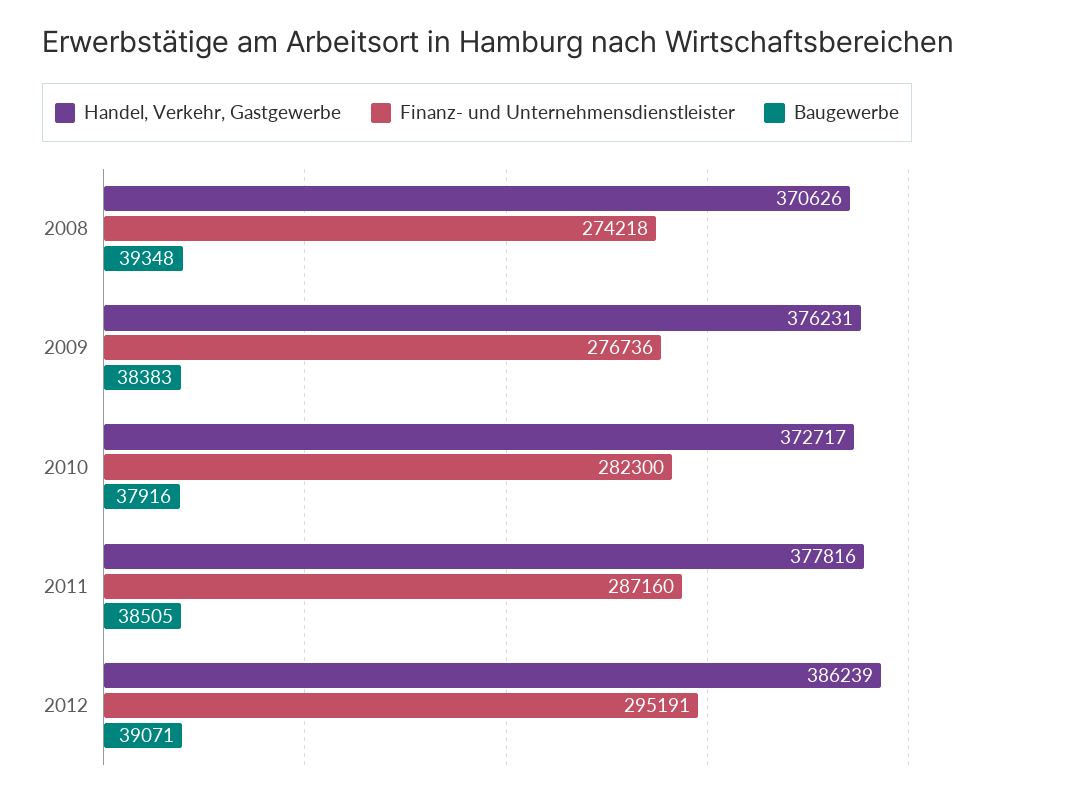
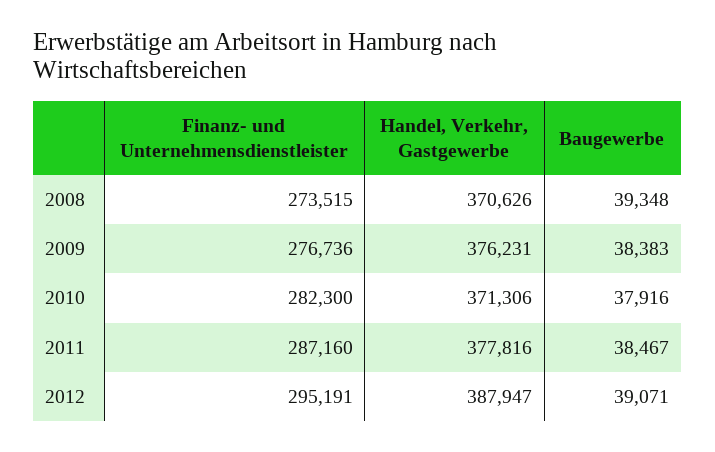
  {
    "Handel, Verkehr, Gastgewerbe": {
      "2008": 370626,
      "2009": 376231,
-     "2010": 372717,
+     "2010": 371306,
      "2011": 377816,
-     "2012": 386239
+     "2012": 387947
    },
    "Finanz- und Unternehmensdienstleister": {
-     "2008": 274218,
+     "2008": 273515,
      "2009": 276736,
      "2010": 282300,
      "2011": 287160,
      "2012": 295191
    },
    "Baugewerbe": {
      "2008": 39348,
      "2009": 38383,
      "2010": 37916,
-     "2011": 38505,
+     "2011": 38467,
      "2012": 39071
    }
  }

